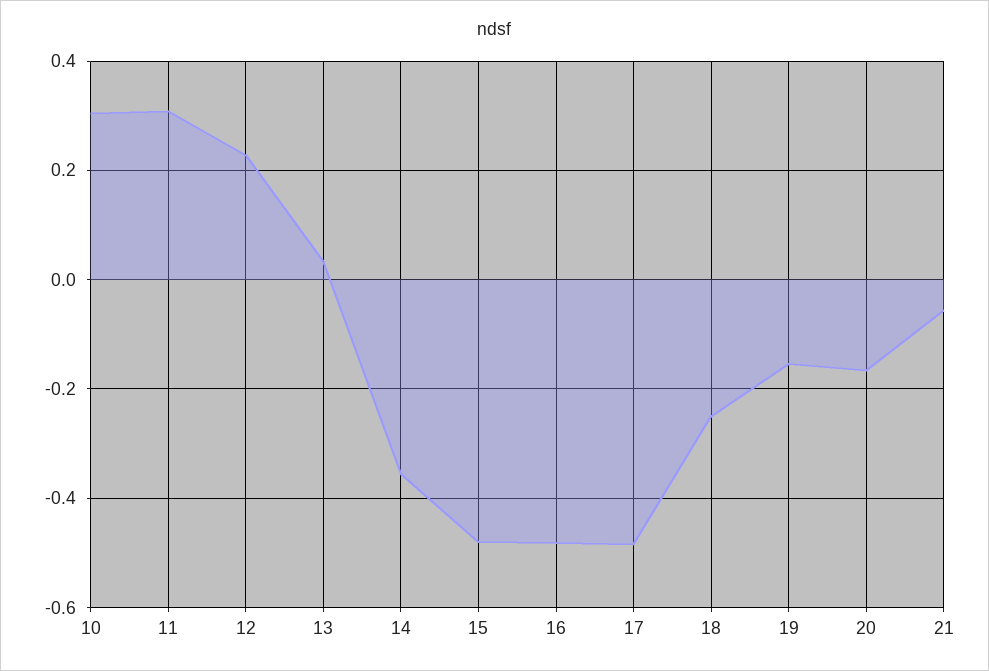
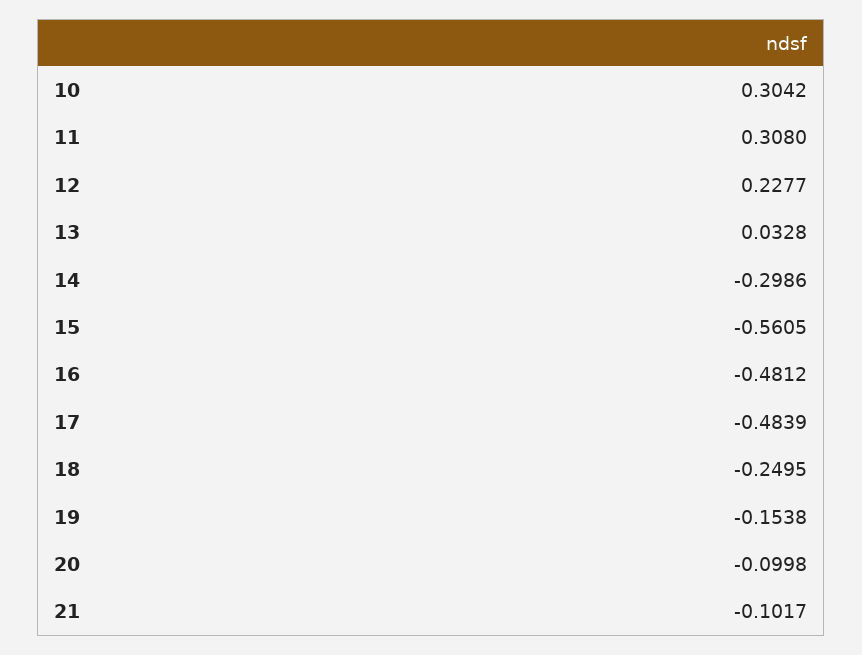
  {
    "10": 0.3042,
    "11": 0.308,
    "12": 0.2277,
    "13": 0.0328,
-   "14": -0.36,
+   "14": -0.2986,
-   "15": -0.48,
+   "15": -0.5605,
    "16": -0.4812,
    "17": -0.4839,
    "18": -0.2495,
    "19": -0.1538,
-   "20": -0.16,
+   "20": -0.0998,
-   "21": -0.06
+   "21": -0.1017
  }

